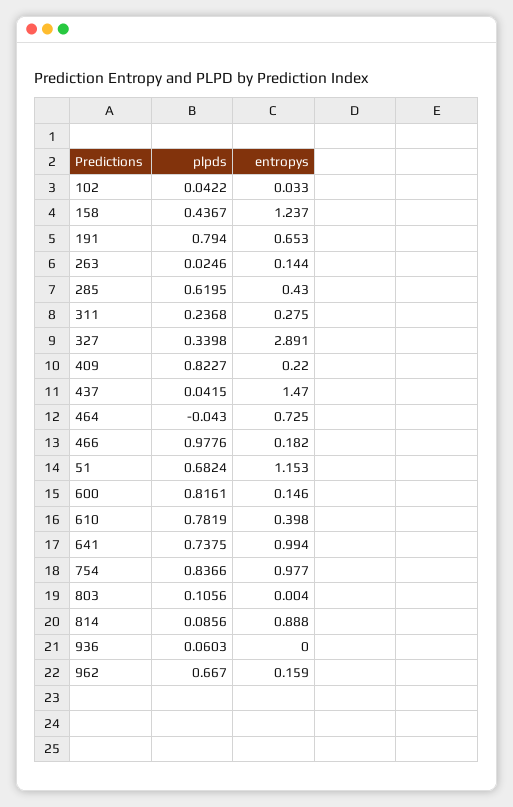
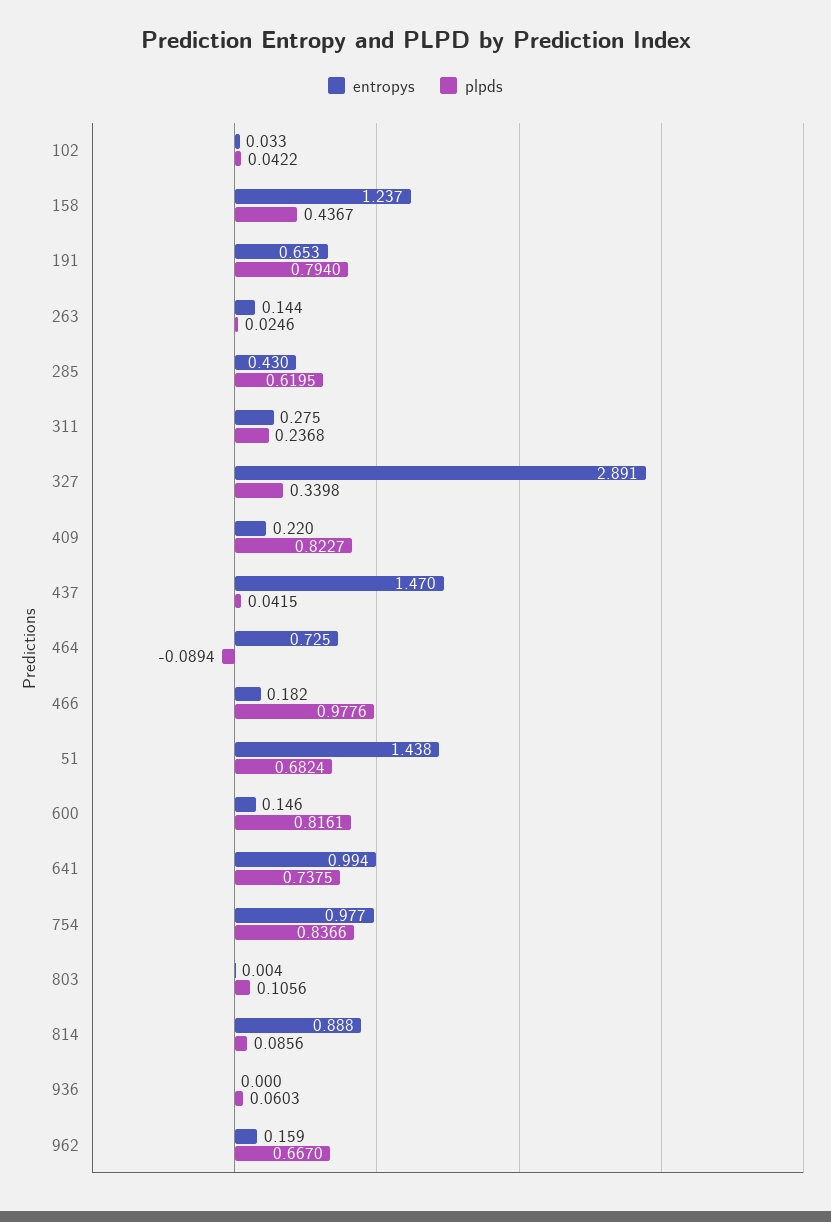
  {
    "plpds": {
      "102": 0.0422,
      "158": 0.4367,
      "191": 0.794,
      "263": 0.0246,
      "285": 0.6195,
      "311": 0.2368,
      "327": 0.3398,
      "409": 0.8227,
      "437": 0.0415,
-     "464": -0.043,
+     "464": -0.0894,
      "466": 0.9776,
      "51": 0.6824,
      "600": 0.8161,
-     "610": 0.7819,
      "641": 0.7375,
      "754": 0.8366,
      "803": 0.1056,
      "814": 0.0856,
      "936": 0.0603,
      "962": 0.667
    },
    "entropys": {
      "102": 0.033,
      "158": 1.237,
      "191": 0.653,
      "263": 0.144,
      "285": 0.43,
      "311": 0.275,
      "327": 2.891,
      "409": 0.22,
      "437": 1.47,
      "464": 0.725,
      "466": 0.182,
-     "51": 1.153,
+     "51": 1.438,
      "600": 0.146,
-     "610": 0.398,
      "641": 0.994,
      "754": 0.977,
      "803": 0.004,
      "814": 0.888,
      "936": 0,
      "962": 0.159
    }
  }

